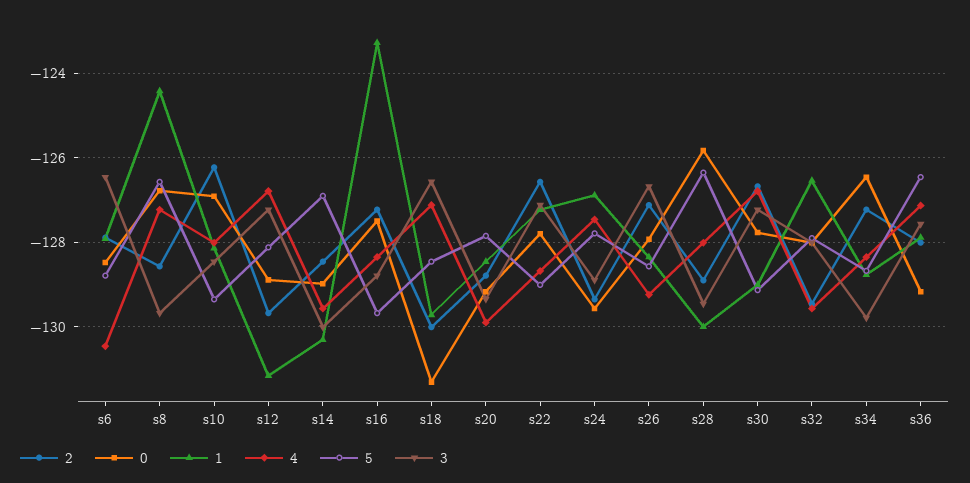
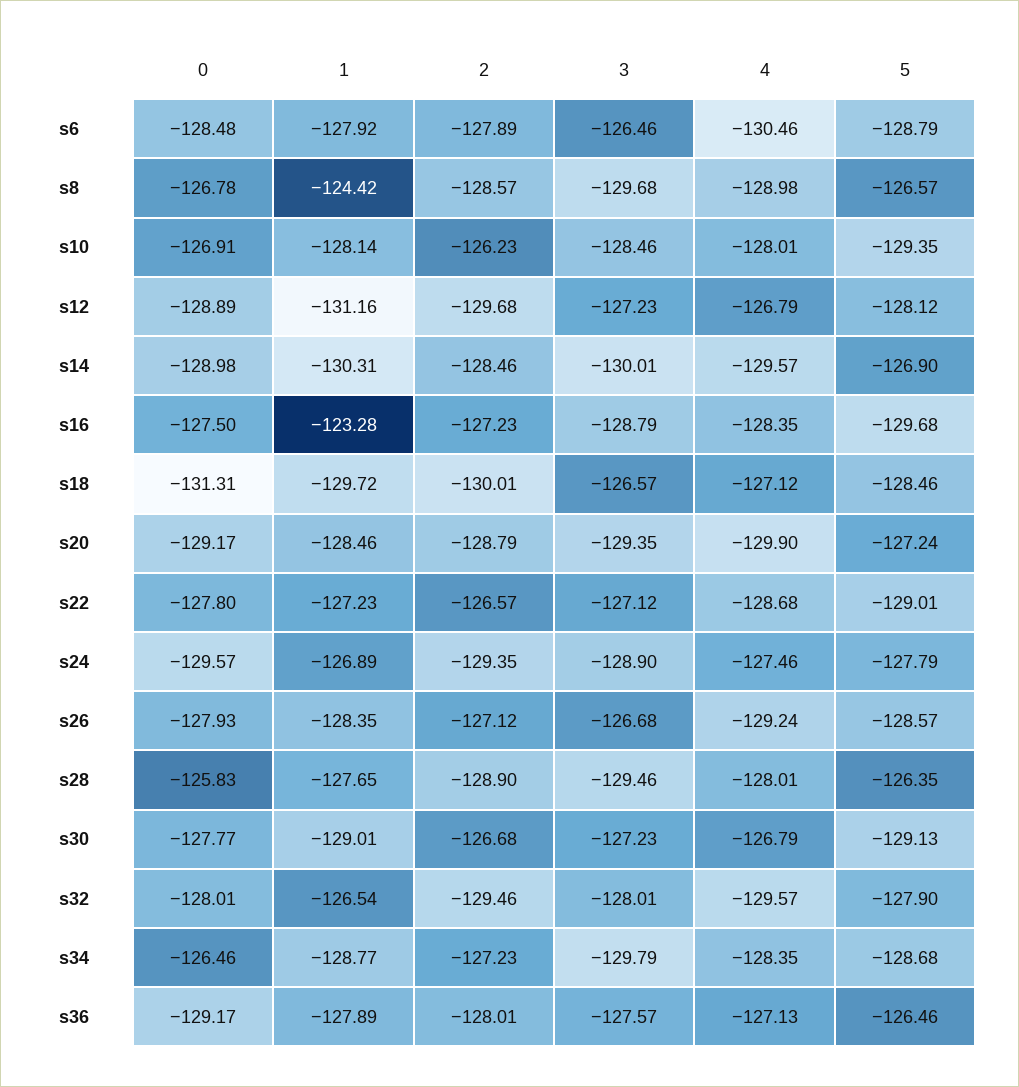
  {
    "2": {
      "s6": -127.89,
      "s8": -128.57,
      "s10": -126.23,
      "s12": -129.68,
      "s14": -128.46,
      "s16": -127.23,
      "s18": -130.01,
      "s20": -128.79,
      "s22": -126.57,
      "s24": -129.35,
      "s26": -127.12,
      "s28": -128.9,
      "s30": -126.68,
      "s32": -129.46,
      "s34": -127.23,
      "s36": -128.01
    },
    "0": {
      "s6": -128.48,
      "s8": -126.78,
      "s10": -126.91,
      "s12": -128.89,
      "s14": -128.98,
      "s16": -127.5,
      "s18": -131.31,
      "s20": -129.17,
      "s22": -127.8,
      "s24": -129.57,
      "s26": -127.93,
      "s28": -125.83,
      "s30": -127.77,
      "s32": -128.01,
      "s34": -126.46,
      "s36": -129.17
    },
    "1": {
      "s6": -127.92,
      "s8": -124.42,
      "s10": -128.14,
      "s12": -131.16,
      "s14": -130.31,
      "s16": -123.28,
      "s18": -129.72,
      "s20": -128.46,
      "s22": -127.23,
      "s24": -126.89,
      "s26": -128.35,
-     "s28": -130,
+     "s28": -127.65,
      "s30": -129.01,
      "s32": -126.54,
      "s34": -128.77,
      "s36": -127.89
    },
    "4": {
      "s6": -130.46,
-     "s8": -127.2,
+     "s8": -128.98,
      "s10": -128.01,
      "s12": -126.79,
      "s14": -129.57,
      "s16": -128.35,
      "s18": -127.12,
      "s20": -129.9,
      "s22": -128.68,
      "s24": -127.46,
      "s26": -129.24,
      "s28": -128.01,
      "s30": -126.79,
      "s32": -129.57,
      "s34": -128.35,
      "s36": -127.13
    },
    "5": {
      "s6": -128.79,
      "s8": -126.57,
      "s10": -129.35,
      "s12": -128.12,
      "s14": -126.9,
      "s16": -129.68,
      "s18": -128.46,
-     "s20": -127.8,
+     "s20": -127.24,
      "s22": -129.01,
      "s24": -127.79,
      "s26": -128.57,
      "s28": -126.35,
      "s30": -129.13,
      "s32": -127.9,
      "s34": -128.68,
      "s36": -126.46
    },
    "3": {
      "s6": -126.46,
      "s8": -129.68,
      "s10": -128.46,
      "s12": -127.23,
      "s14": -130.01,
      "s16": -128.79,
      "s18": -126.57,
      "s20": -129.35,
      "s22": -127.12,
      "s24": -128.9,
      "s26": -126.68,
      "s28": -129.46,
      "s30": -127.23,
      "s32": -128.01,
      "s34": -129.79,
      "s36": -127.57
    }
  }

